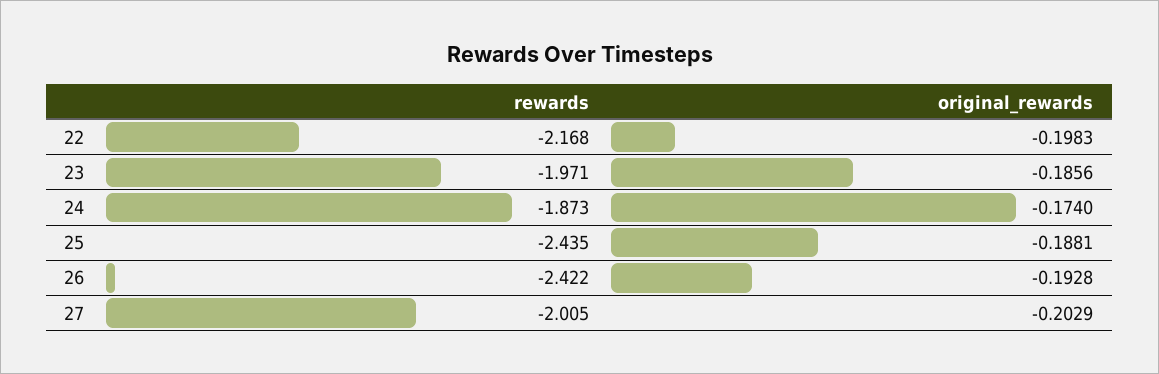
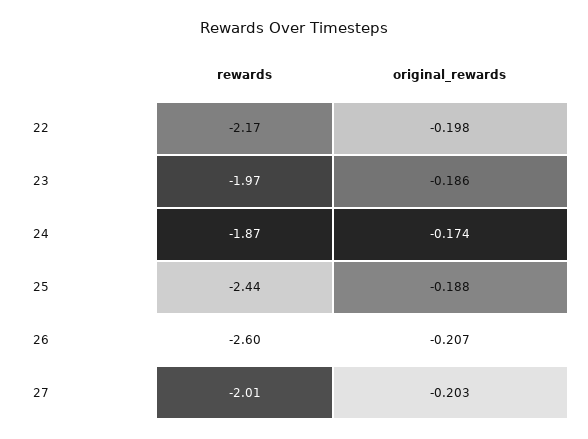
  {
    "rewards": {
      "22": -2.168,
      "23": -1.971,
      "24": -1.873,
      "25": -2.435,
-     "26": -2.422,
+     "26": -2.6,
      "27": -2.005
    },
    "original_rewards": {
      "22": -0.1983,
      "23": -0.1856,
      "24": -0.174,
      "25": -0.1881,
-     "26": -0.1928,
+     "26": -0.207,
      "27": -0.2029
    }
  }

